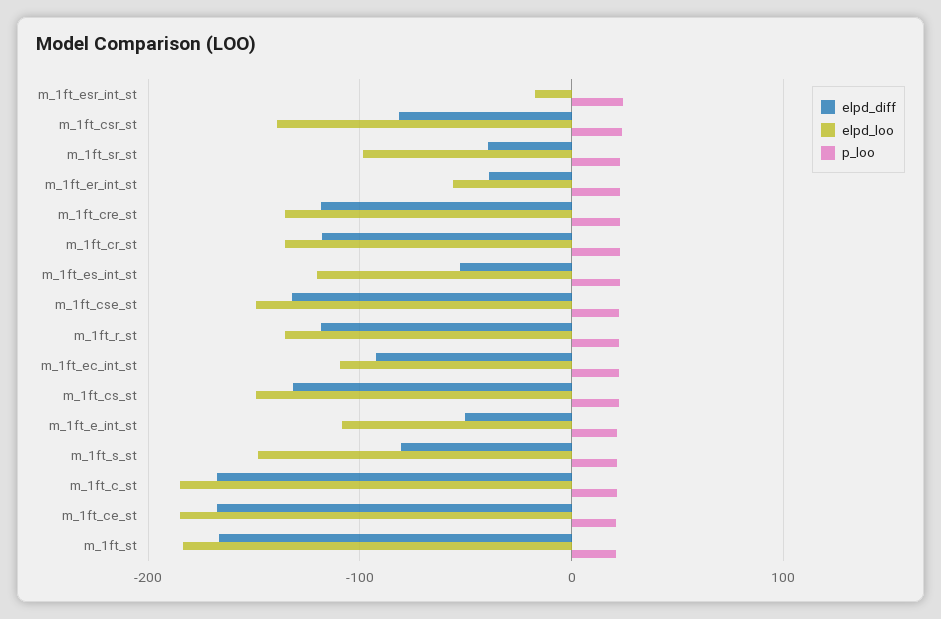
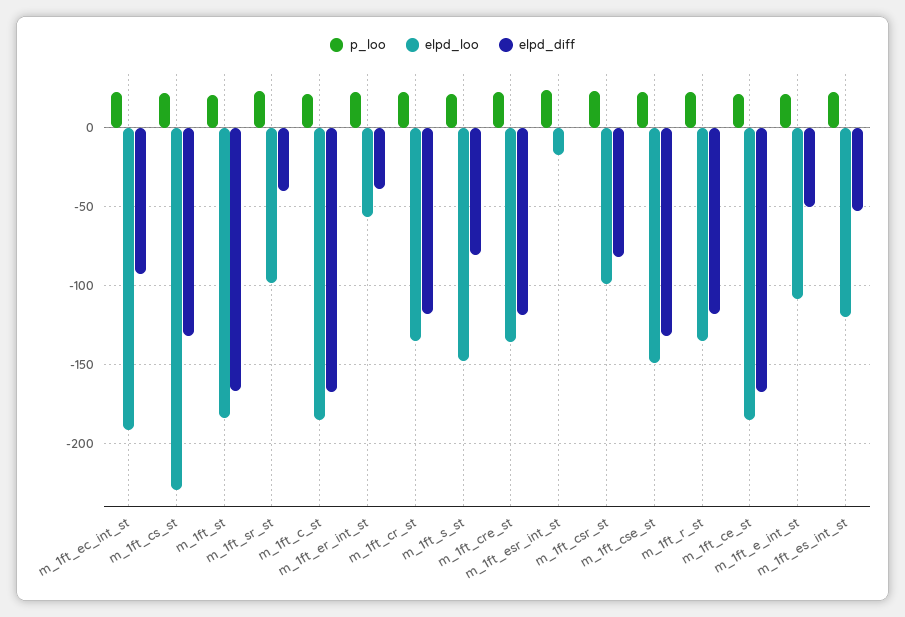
  {
    "elpd_diff": {
      "m_1ft_esr_int_st": 0,
      "m_1ft_csr_st": -80,
      "m_1ft_sr_st": -40,
      "m_1ft_er_int_st": -40,
      "m_1ft_cre_st": -120,
      "m_1ft_cr_st": -120,
      "m_1ft_es_int_st": -55,
      "m_1ft_cse_st": -130,
      "m_1ft_r_st": -120,
      "m_1ft_ec_int_st": -90,
      "m_1ft_cs_st": -130,
      "m_1ft_e_int_st": -50,
      "m_1ft_s_st": -80,
      "m_1ft_c_st": -170,
      "m_1ft_ce_st": -170,
      "m_1ft_st": -165
    },
    "elpd_loo": {
      "m_1ft_esr_int_st": -15,
-     "m_1ft_csr_st": -140,
+     "m_1ft_csr_st": -100,
      "m_1ft_sr_st": -100,
      "m_1ft_er_int_st": -55,
      "m_1ft_cre_st": -135,
      "m_1ft_cr_st": -135,
      "m_1ft_es_int_st": -120,
      "m_1ft_cse_st": -150,
      "m_1ft_r_st": -135,
-     "m_1ft_ec_int_st": -110,
+     "m_1ft_ec_int_st": -190,
-     "m_1ft_cs_st": -150,
+     "m_1ft_cs_st": -230,
      "m_1ft_e_int_st": -110,
      "m_1ft_s_st": -150,
      "m_1ft_c_st": -185,
      "m_1ft_ce_st": -185,
      "m_1ft_st": -185
    },
    "p_loo": {
      "m_1ft_esr_int_st": 25,
      "m_1ft_csr_st": 25,
      "m_1ft_sr_st": 25,
      "m_1ft_er_int_st": 25,
      "m_1ft_cre_st": 25,
      "m_1ft_cr_st": 25,
      "m_1ft_es_int_st": 25,
      "m_1ft_cse_st": 25,
      "m_1ft_r_st": 20,
      "m_1ft_ec_int_st": 20,
      "m_1ft_cs_st": 20,
      "m_1ft_e_int_st": 20,
      "m_1ft_s_st": 20,
      "m_1ft_c_st": 20,
      "m_1ft_ce_st": 20,
      "m_1ft_st": 20
    }
  }

